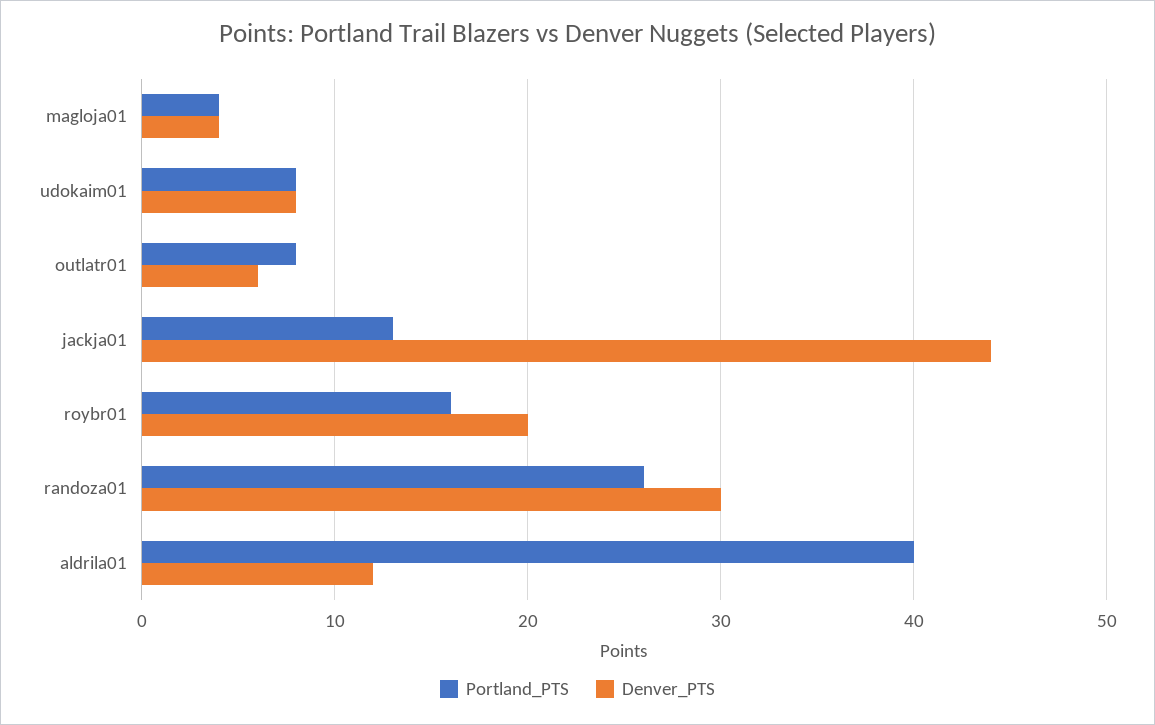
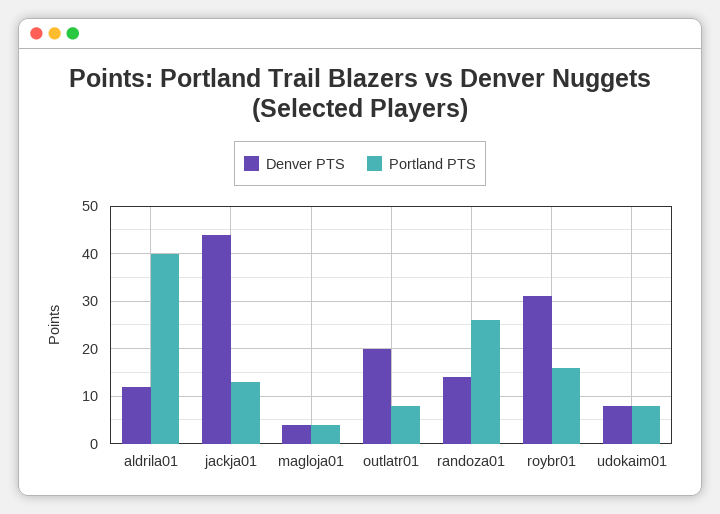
  {
    "Portland_PTS": {
      "magloja01": 4,
      "udokaim01": 8,
      "outlatr01": 8,
      "jackja01": 13,
      "roybr01": 16,
      "randoza01": 26,
      "aldrila01": 40
    },
    "Denver_PTS": {
      "magloja01": 4,
      "udokaim01": 8,
-     "outlatr01": 6,
+     "outlatr01": 20,
      "jackja01": 44,
-     "roybr01": 20,
+     "roybr01": 30,
-     "randoza01": 30,
+     "randoza01": 15,
      "aldrila01": 12
    }
  }

